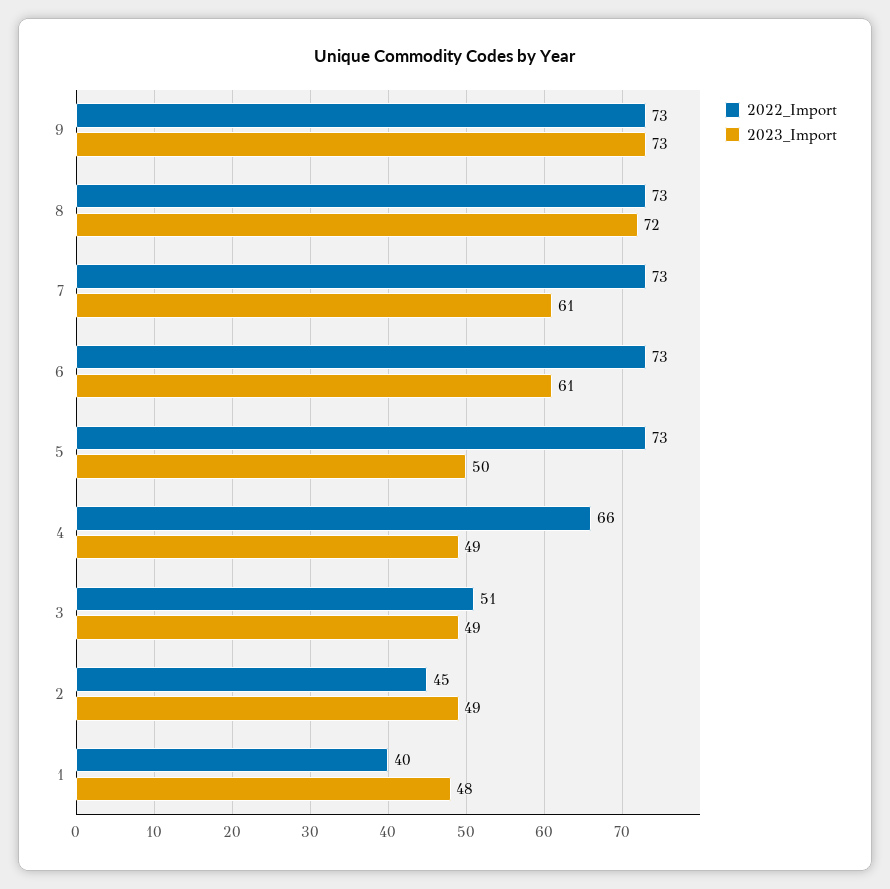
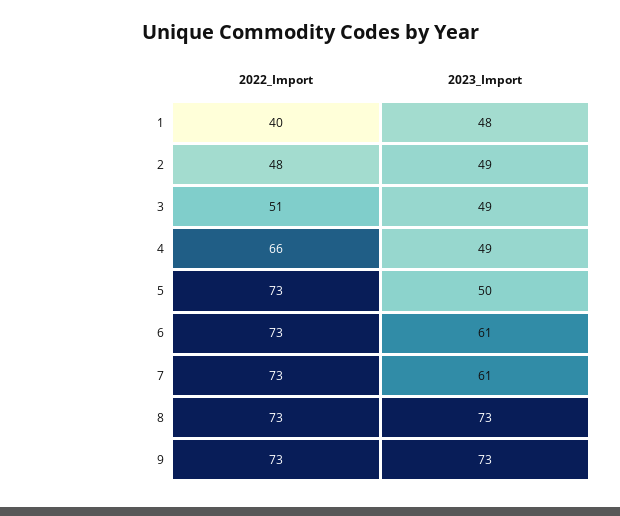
  {
    "2022_Import": {
      "9": 73,
      "8": 73,
      "7": 73,
      "6": 73,
      "5": 73,
      "4": 66,
      "3": 51,
-     "2": 45,
+     "2": 48,
      "1": 40
    },
    "2023_Import": {
      "9": 73,
-     "8": 72,
+     "8": 73,
      "7": 61,
      "6": 61,
      "5": 50,
      "4": 49,
      "3": 49,
      "2": 49,
      "1": 48
    }
  }

